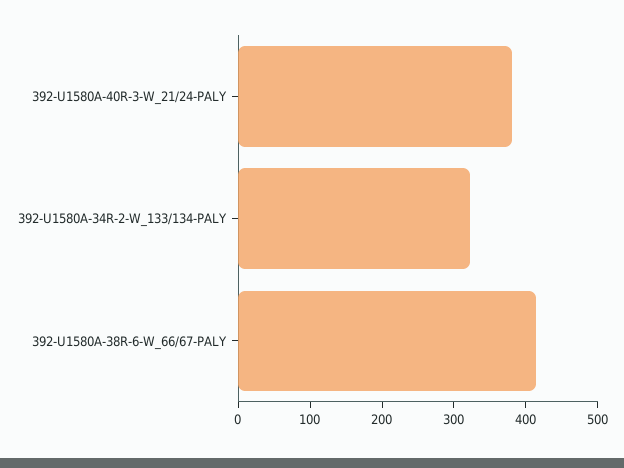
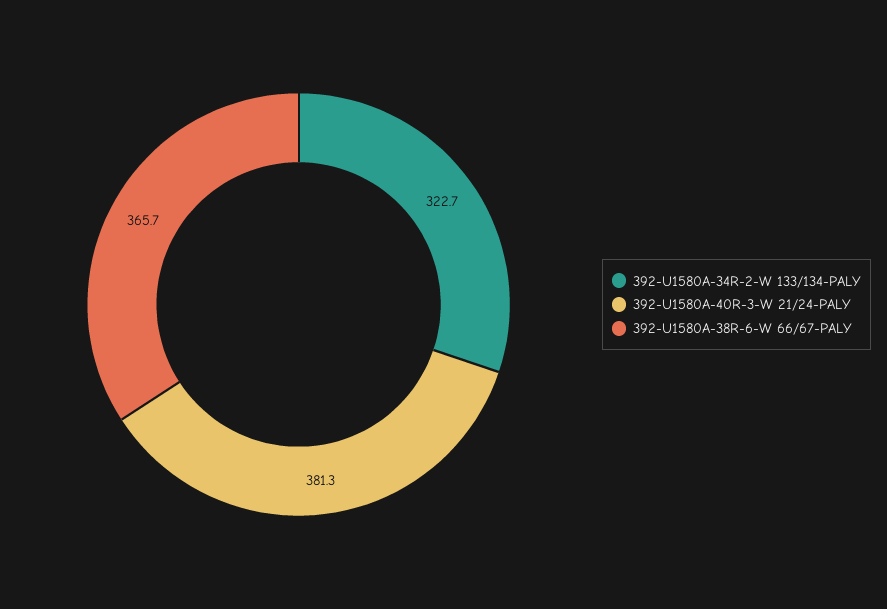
  {
    "392-U1580A-40R-3-W_21/24-PALY": 381.3,
    "392-U1580A-34R-2-W_133/134-PALY": 322.7,
-   "392-U1580A-38R-6-W_66/67-PALY": 420
+   "392-U1580A-38R-6-W_66/67-PALY": 365.7
  }

